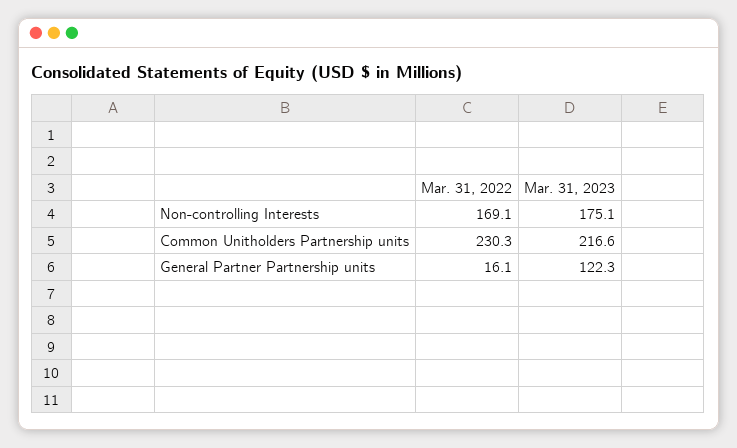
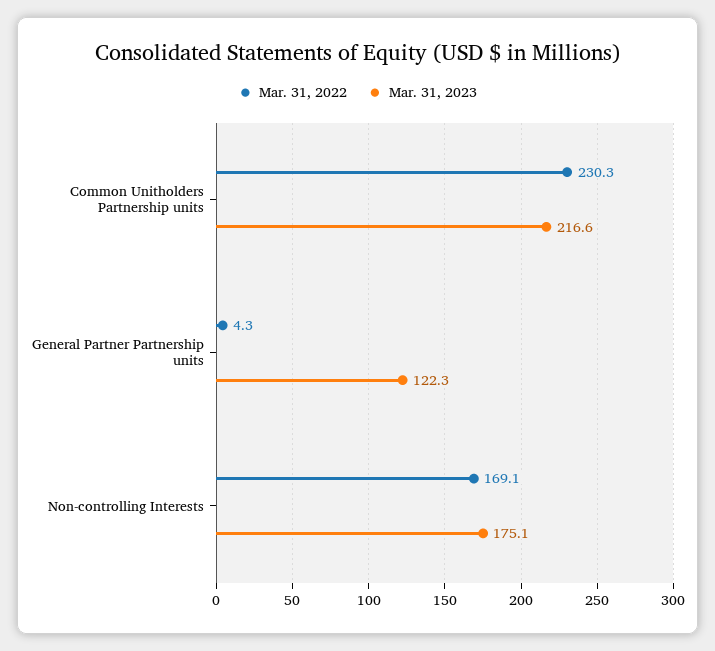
  {
    "Mar. 31, 2022": {
      "Non-controlling Interests": 169.1,
      "Common Unitholders Partnership units": 230.3,
-     "General Partner Partnership units": 16.1
+     "General Partner Partnership units": 4.3
    },
    "Mar. 31, 2023": {
      "Non-controlling Interests": 175.1,
      "Common Unitholders Partnership units": 216.6,
      "General Partner Partnership units": 122.3
    }
  }

